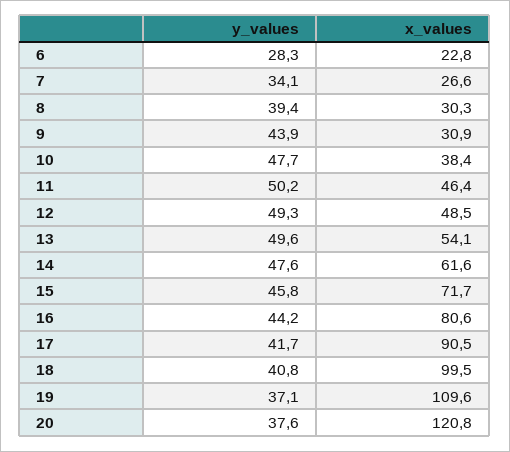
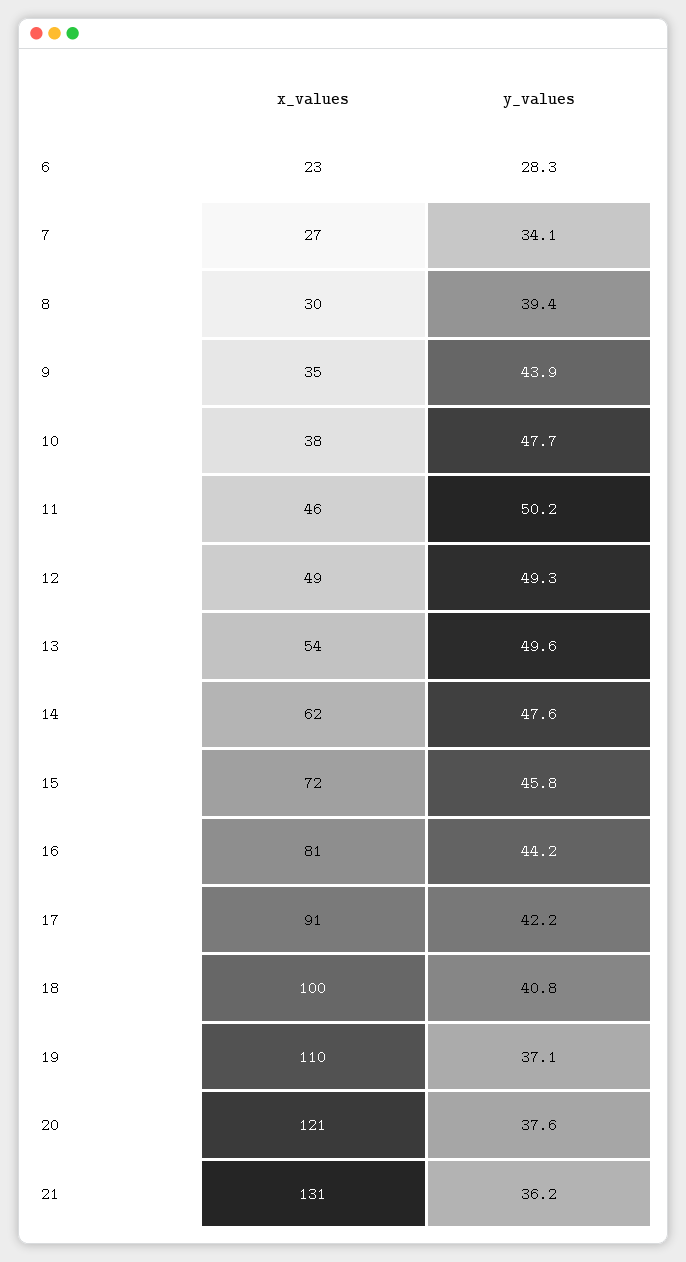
  {
    "y_values": {
      "6": 28.3,
      "7": 34.1,
      "8": 39.4,
      "9": 43.9,
      "10": 47.7,
      "11": 50.2,
      "12": 49.3,
      "13": 49.6,
      "14": 47.6,
      "15": 45.8,
      "16": 44.2,
-     "17": 41.7,
+     "17": 42.2,
      "18": 40.8,
      "19": 37.1,
-     "20": 37.6
+     "20": 37.6,
+     "21": 36.2
    },
    "x_values": {
      "6": 22.8,
      "7": 26.6,
      "8": 30.3,
-     "9": 30.9,
+     "9": 35,
      "10": 38.4,
      "11": 46.4,
      "12": 48.5,
      "13": 54.1,
      "14": 61.6,
      "15": 71.7,
      "16": 80.6,
      "17": 90.5,
      "18": 99.5,
      "19": 109.6,
-     "20": 120.8
+     "20": 120.8,
+     "21": 131
    }
  }

